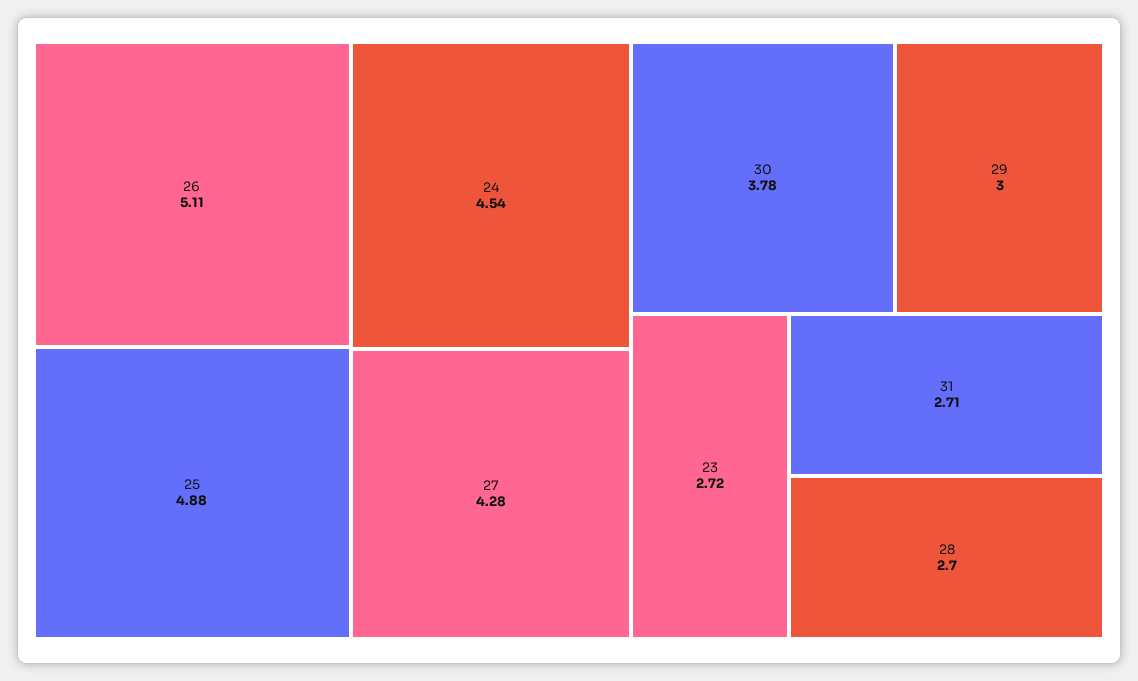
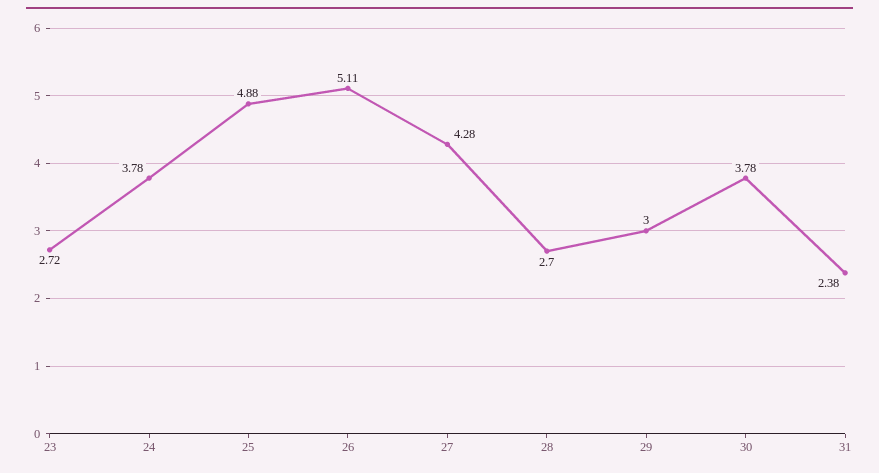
  {
    "26": 5.11,
    "25": 4.88,
-   "24": 4.54,
+   "24": 3.78,
    "27": 4.28,
    "30": 3.78,
    "29": 3,
    "23": 2.72,
-   "31": 2.71,
+   "31": 2.38,
    "28": 2.7
  }

